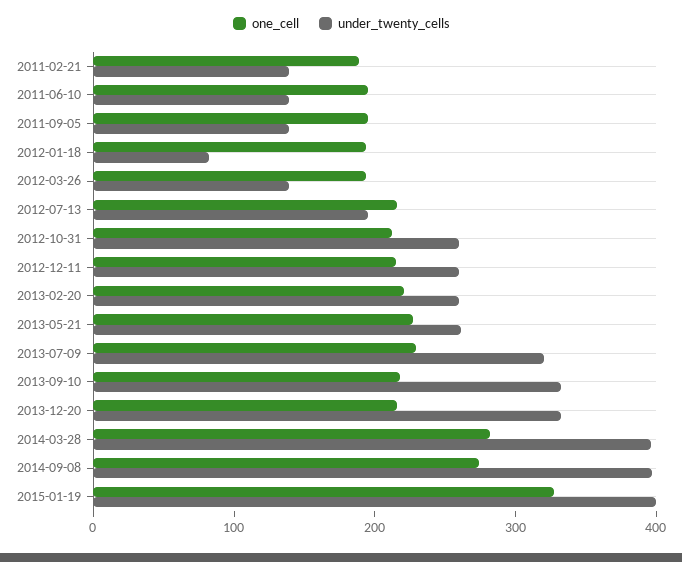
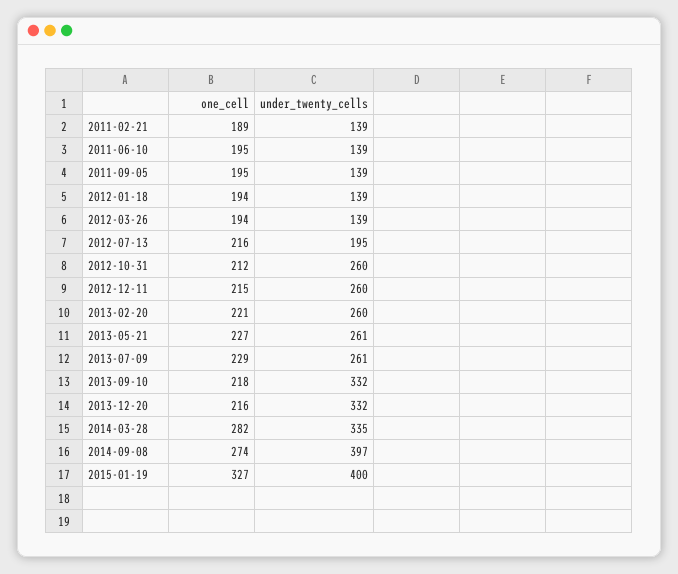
  {
    "one_cell": {
      "2011-02-21": 189,
      "2011-06-10": 195,
      "2011-09-05": 195,
      "2012-01-18": 194,
      "2012-03-26": 194,
      "2012-07-13": 216,
      "2012-10-31": 212,
      "2012-12-11": 215,
      "2013-02-20": 221,
      "2013-05-21": 227,
      "2013-07-09": 229,
      "2013-09-10": 218,
      "2013-12-20": 216,
      "2014-03-28": 282,
      "2014-09-08": 274,
      "2015-01-19": 327
    },
    "under_twenty_cells": {
      "2011-02-21": 139,
      "2011-06-10": 139,
      "2011-09-05": 139,
-     "2012-01-18": 80,
+     "2012-01-18": 139,
      "2012-03-26": 139,
      "2012-07-13": 195,
      "2012-10-31": 260,
      "2012-12-11": 260,
      "2013-02-20": 260,
      "2013-05-21": 261,
-     "2013-07-09": 320,
+     "2013-07-09": 261,
      "2013-09-10": 332,
      "2013-12-20": 332,
-     "2014-03-28": 400,
+     "2014-03-28": 335,
      "2014-09-08": 397,
      "2015-01-19": 400
    }
  }

